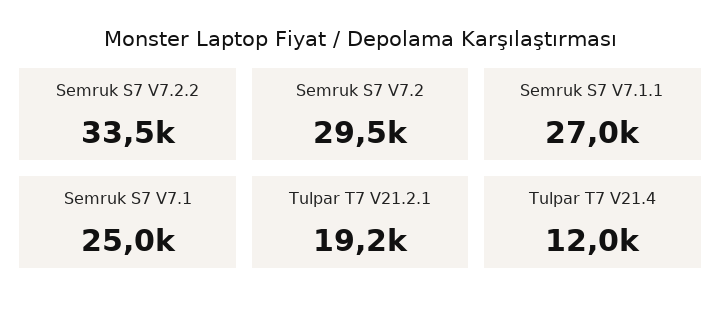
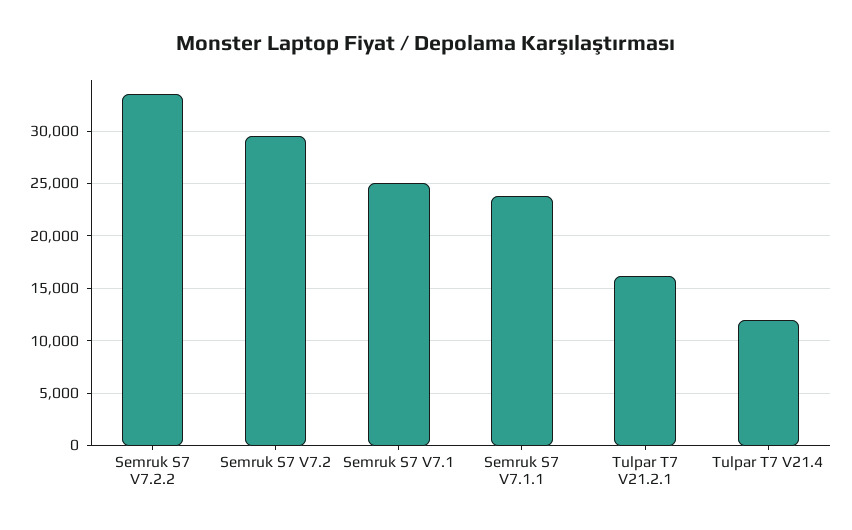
  {
    "Semruk S7 V7.2.2": 33500,
    "Semruk S7 V7.2": 29500,
-   "Semruk S7 V7.1.1": 27000,
+   "Semruk S7 V7.1.1": 24000,
    "Semruk S7 V7.1": 25000,
-   "Tulpar T7 V21.2.1": 19200,
+   "Tulpar T7 V21.2.1": 16000,
    "Tulpar T7 V21.4": 12000
  }

